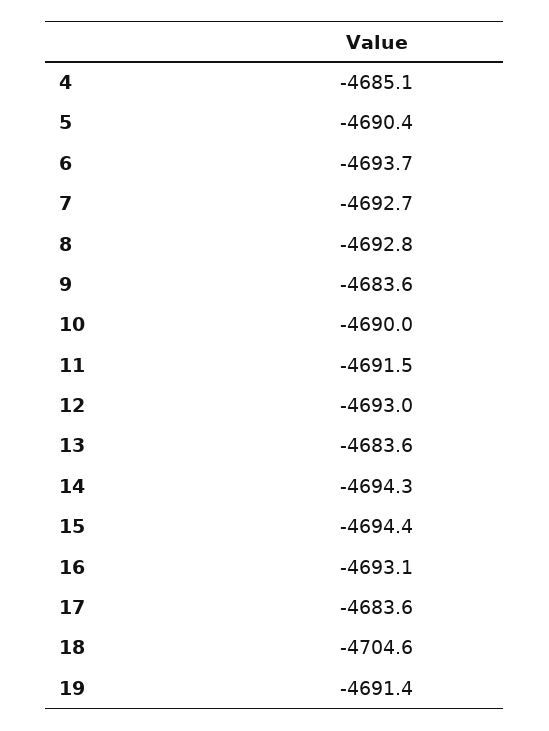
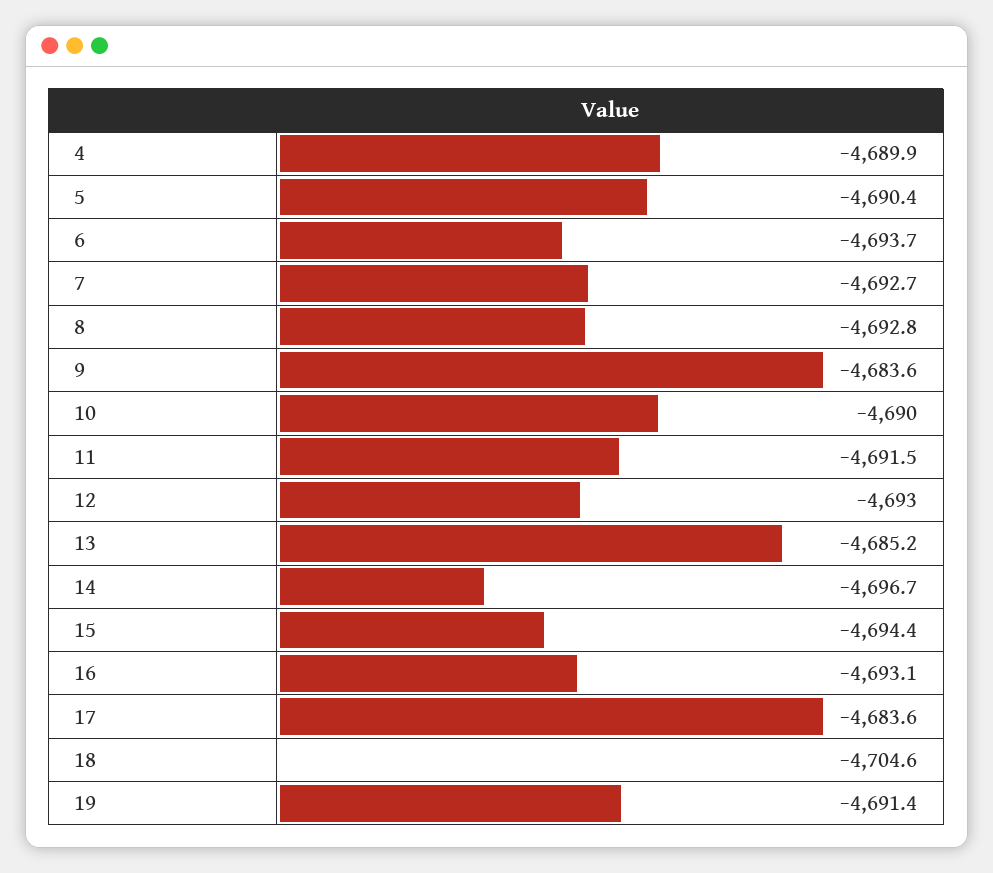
  {
-   "4": -4685.1,
+   "4": -4689.9,
    "5": -4690.4,
    "6": -4693.7,
    "7": -4692.7,
    "8": -4692.8,
    "9": -4683.6,
    "10": -4690,
    "11": -4691.5,
    "12": -4693,
-   "13": -4683.6,
+   "13": -4685.2,
-   "14": -4694.3,
+   "14": -4696.7,
    "15": -4694.4,
    "16": -4693.1,
    "17": -4683.6,
    "18": -4704.6,
    "19": -4691.4
  }

